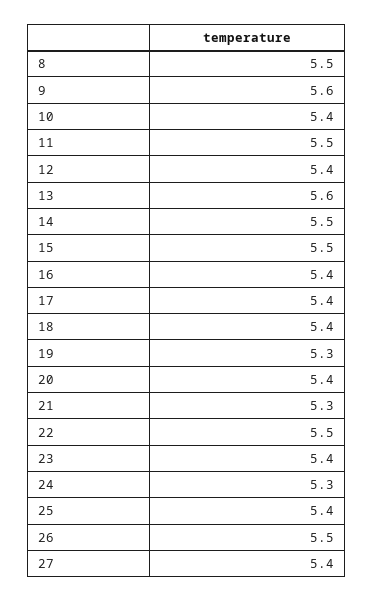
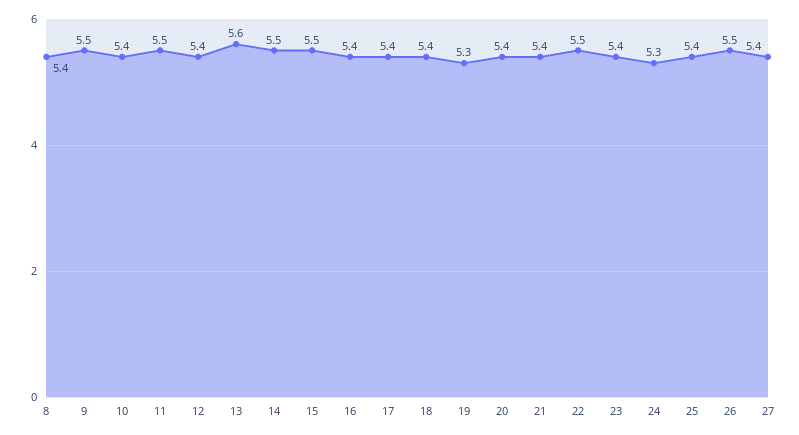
  {
-   "8": 5.5,
+   "8": 5.4,
-   "9": 5.6,
+   "9": 5.5,
    "10": 5.4,
    "11": 5.5,
    "12": 5.4,
    "13": 5.6,
    "14": 5.5,
    "15": 5.5,
    "16": 5.4,
    "17": 5.4,
    "18": 5.4,
    "19": 5.3,
    "20": 5.4,
-   "21": 5.3,
+   "21": 5.4,
    "22": 5.5,
    "23": 5.4,
    "24": 5.3,
    "25": 5.4,
    "26": 5.5,
    "27": 5.4
  }

